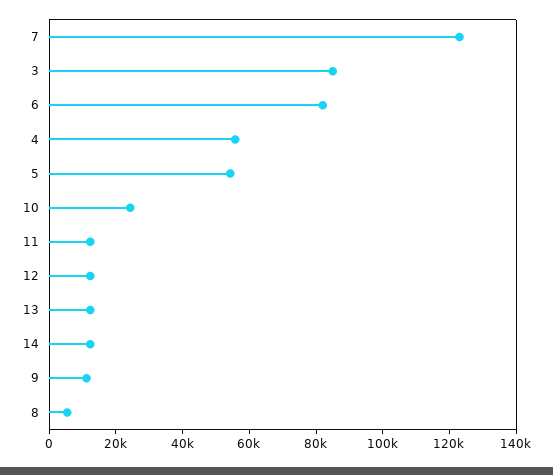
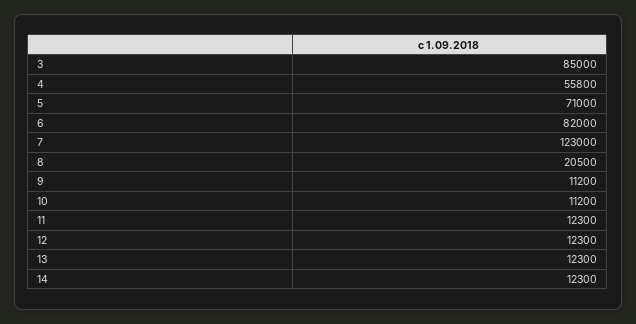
  {
    "7": 123000,
    "3": 85000,
    "6": 82000,
    "4": 55800,
-   "5": 55000,
+   "5": 71000,
-   "10": 25000,
+   "10": 11200,
    "11": 12300,
    "12": 12300,
    "13": 12300,
    "14": 12300,
    "9": 11200,
-   "8": 5000
+   "8": 20500
  }

